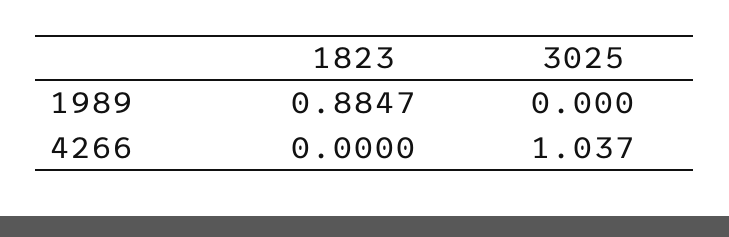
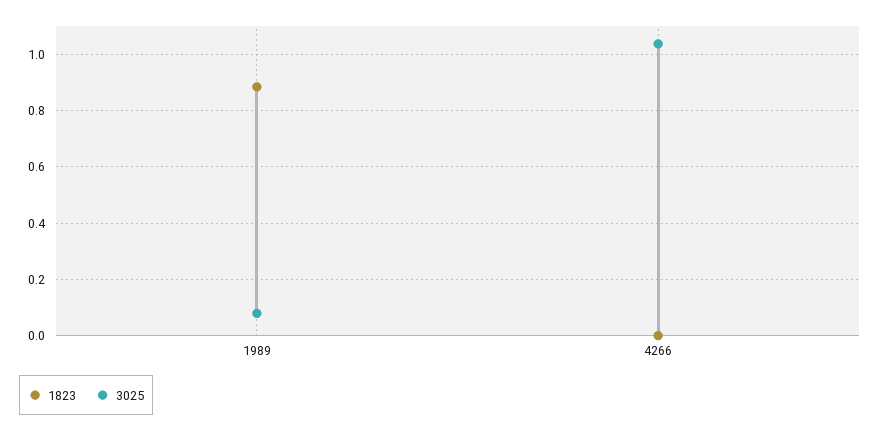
  {
    "1823": {
      "1989": 0.8847,
      "4266": 0
    },
    "3025": {
-     "1989": 0,
+     "1989": 0.075,
      "4266": 1.037
    }
  }

